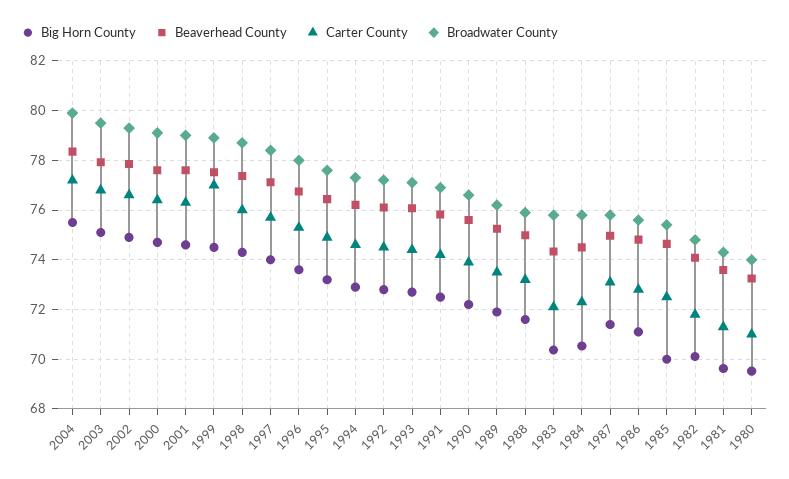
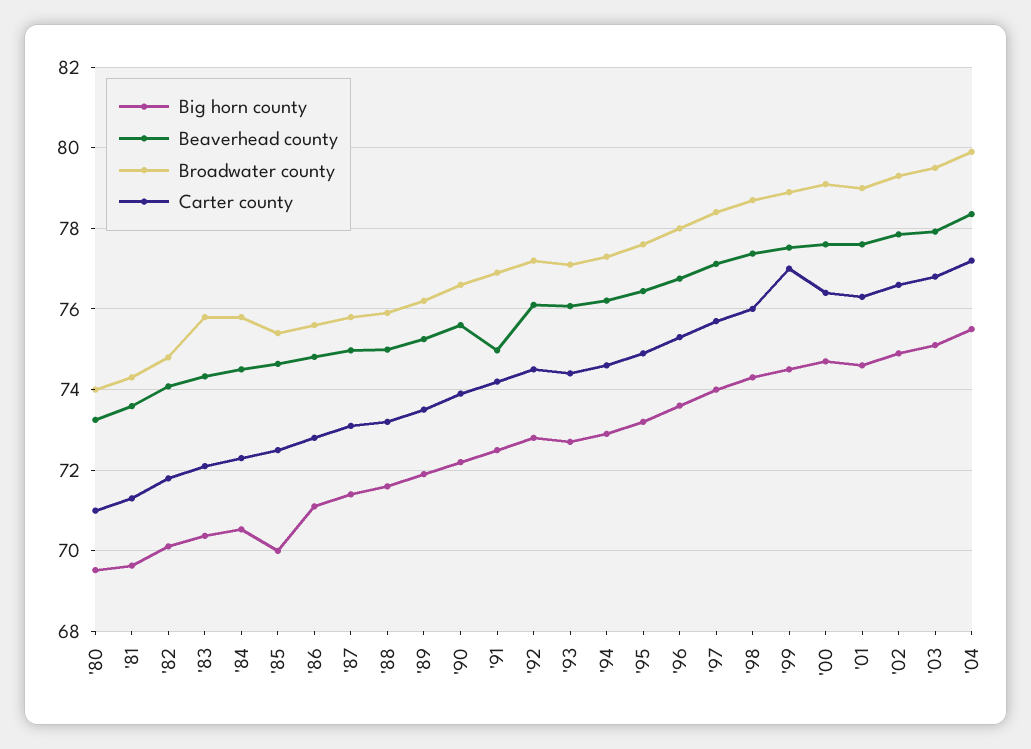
  {
    "Big Horn County": {
      "2004": 75.6,
      "2003": 75.2,
      "2002": 75,
      "2000": 74.8,
      "2001": 74.6,
      "1999": 74.6,
      "1998": 74.4,
      "1997": 74,
      "1996": 73.6,
      "1995": 73.2,
      "1994": 73,
      "1992": 72.8,
      "1993": 72.8,
      "1991": 72.6,
      "1990": 72.2,
      "1989": 72,
      "1988": 71.6,
      "1983": 70.4,
      "1984": 70.6,
      "1987": 71.4,
      "1986": 71.2,
      "1985": 70,
      "1982": 70.2,
      "1981": 69.6,
      "1980": 69.6
    },
    "Beaverhead County": {
      "2004": 78.4,
      "2003": 78,
      "2002": 77.8,
      "2000": 77.6,
      "2001": 77.6,
      "1999": 77.6,
      "1998": 77.4,
      "1997": 77.2,
      "1996": 76.8,
      "1995": 76.4,
      "1994": 76.2,
      "1992": 76.2,
      "1993": 76,
-     "1991": 75.75,
+     "1991": 75,
      "1990": 75.6,
      "1989": 75.2,
      "1988": 75,
      "1983": 74.4,
      "1984": 74.6,
      "1987": 75,
      "1986": 74.8,
      "1985": 74.6,
      "1982": 74,
      "1981": 73.6,
      "1980": 73.2
    },
    "Carter County": {
      "2004": 77.2,
      "2003": 76.8,
      "2002": 76.6,
      "2000": 76.4,
      "2001": 76.4,
      "1999": 77,
      "1998": 76,
      "1997": 75.8,
      "1996": 75.4,
      "1995": 75,
      "1994": 74.6,
      "1992": 74.6,
      "1993": 74.4,
      "1991": 74.2,
      "1990": 74,
      "1989": 73.6,
      "1988": 73.2,
      "1983": 72.2,
      "1984": 72.4,
      "1987": 73.2,
      "1986": 72.8,
      "1985": 72.6,
      "1982": 71.8,
      "1981": 71.4,
      "1980": 71
    },
    "Broadwater County": {
      "2004": 80,
      "2003": 79.6,
      "2002": 79.4,
      "2000": 79.2,
      "2001": 79,
      "1999": 79,
      "1998": 78.8,
      "1997": 78.4,
      "1996": 78,
      "1995": 77.6,
      "1994": 77.4,
      "1992": 77.2,
      "1993": 77.2,
      "1991": 77,
      "1990": 76.6,
      "1989": 76.2,
      "1988": 76,
      "1983": 75.8,
      "1984": 75.8,
      "1987": 75.8,
      "1986": 75.6,
      "1985": 75.4,
      "1982": 74.8,
      "1981": 74.4,
      "1980": 74
    }
  }

